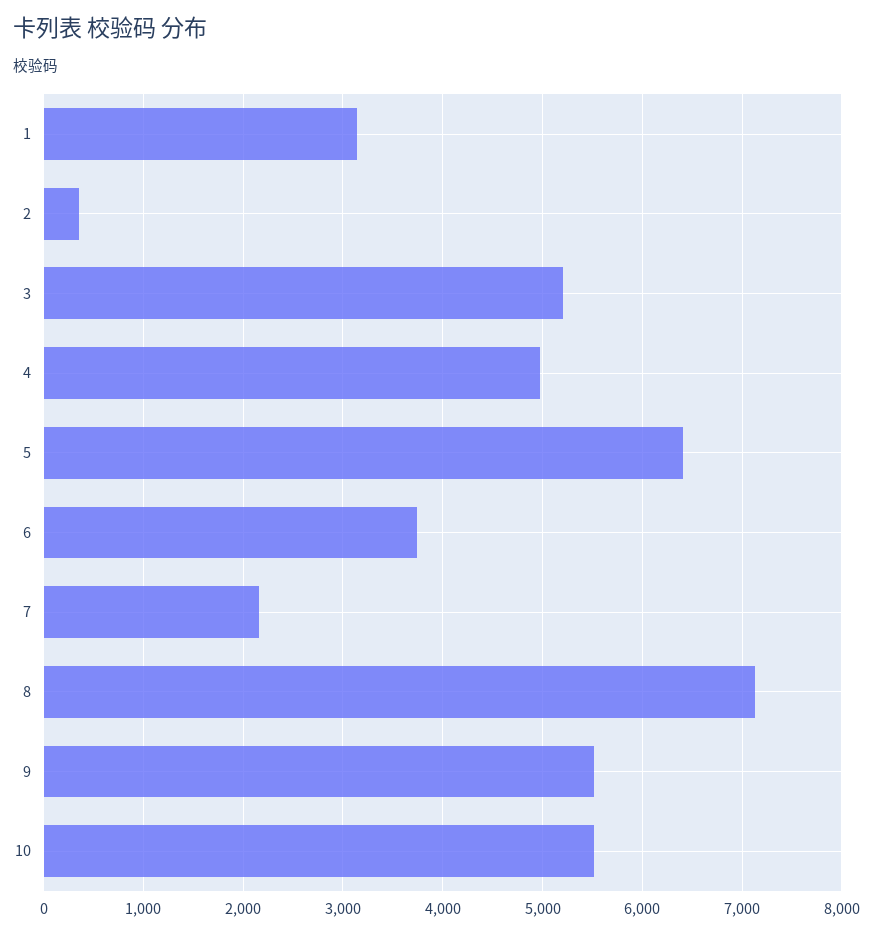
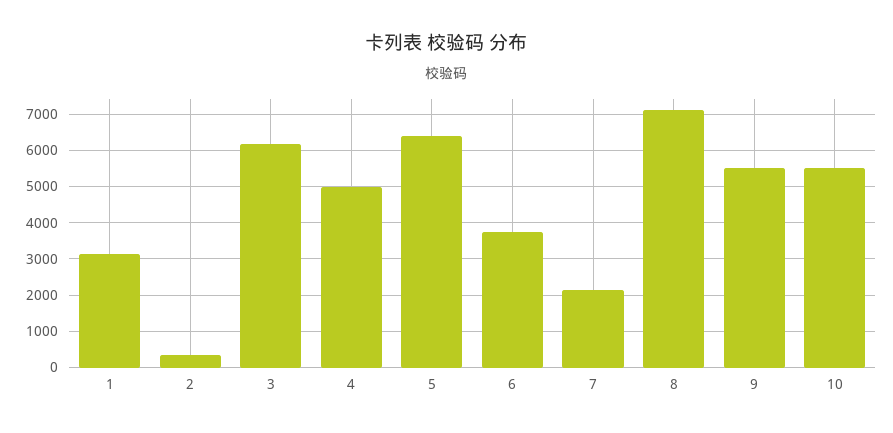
  {
    "1": 3100,
    "2": 400,
-   "3": 5200,
+   "3": 6200,
    "4": 5000,
    "5": 6400,
    "6": 3700,
    "7": 2200,
    "8": 7100,
    "9": 5500,
    "10": 5500
  }

